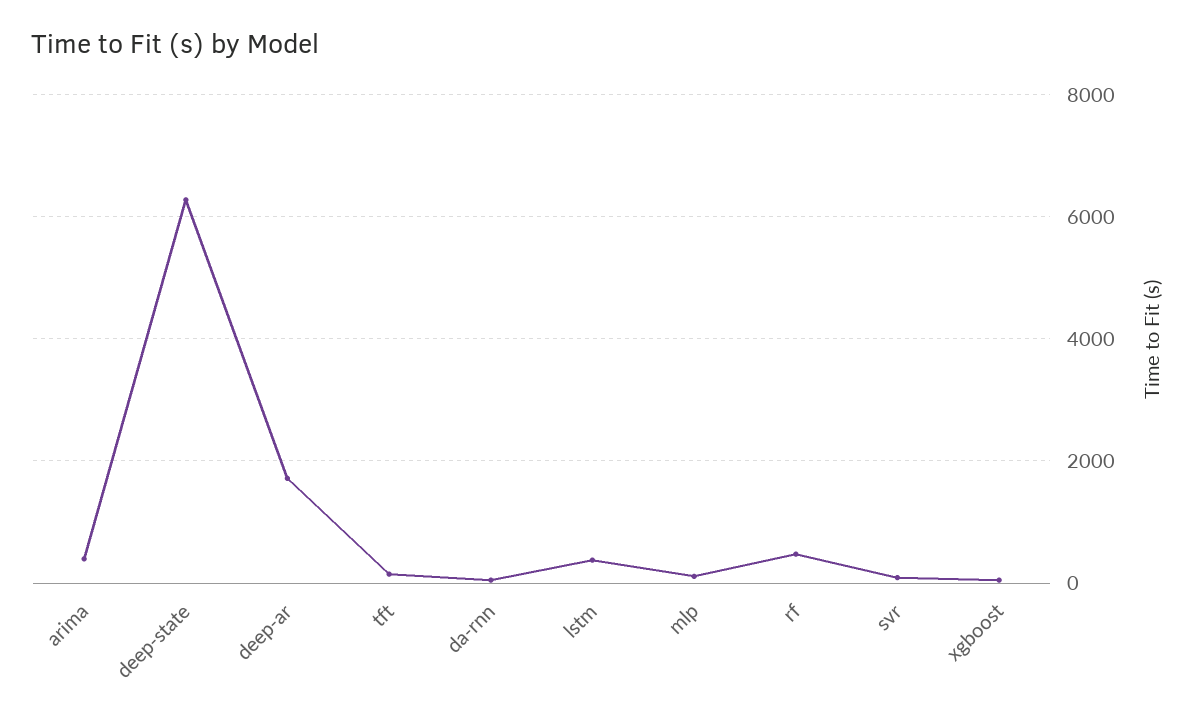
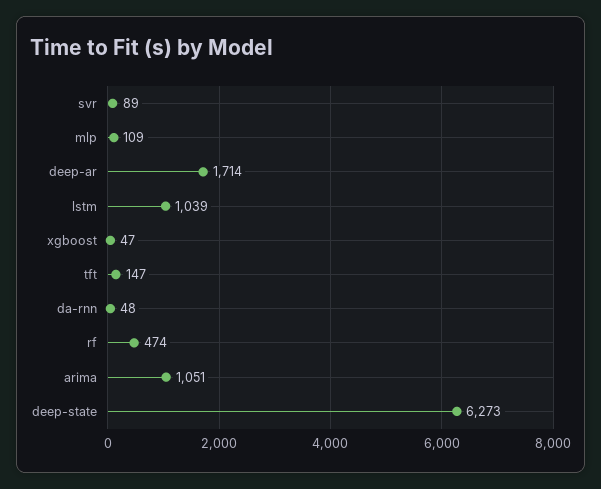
  {
-   "arima": 400,
+   "arima": 1051,
    "deep-state": 6273,
    "deep-ar": 1714,
    "tft": 147,
    "da-rnn": 48,
-   "lstm": 400,
+   "lstm": 1039,
    "mlp": 109,
    "rf": 474,
    "svr": 89,
    "xgboost": 47
  }

